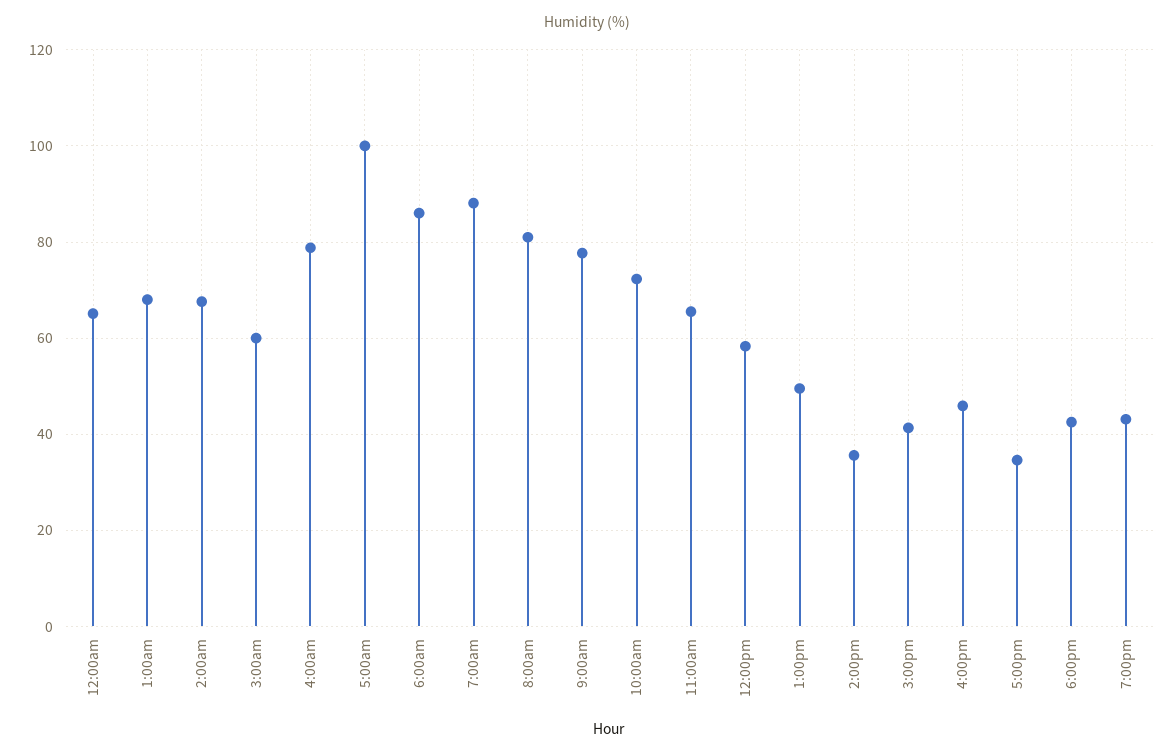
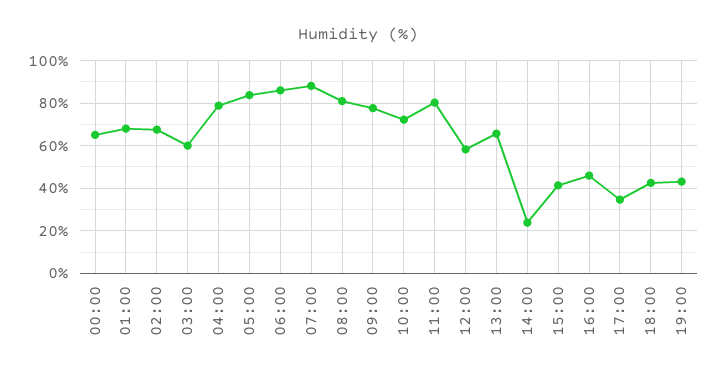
  {
    "12:00am": 66,
    "1:00am": 68,
    "2:00am": 68,
    "3:00am": 60,
    "4:00am": 78,
-   "5:00am": 100,
+   "5:00am": 85,
    "6:00am": 86,
    "7:00am": 88,
    "8:00am": 82,
    "9:00am": 78,
    "10:00am": 72,
-   "11:00am": 66,
+   "11:00am": 80,
    "12:00pm": 58,
-   "1:00pm": 50,
+   "1:00pm": 65,
-   "2:00pm": 36,
+   "2:00pm": 25,
    "3:00pm": 42,
    "4:00pm": 46,
    "5:00pm": 34,
    "6:00pm": 42,
    "7:00pm": 44
  }

